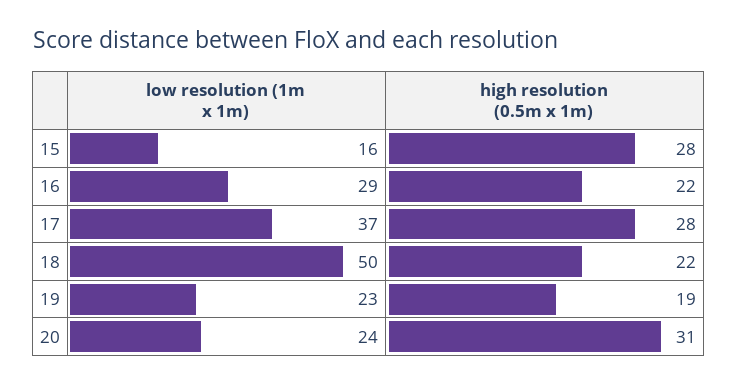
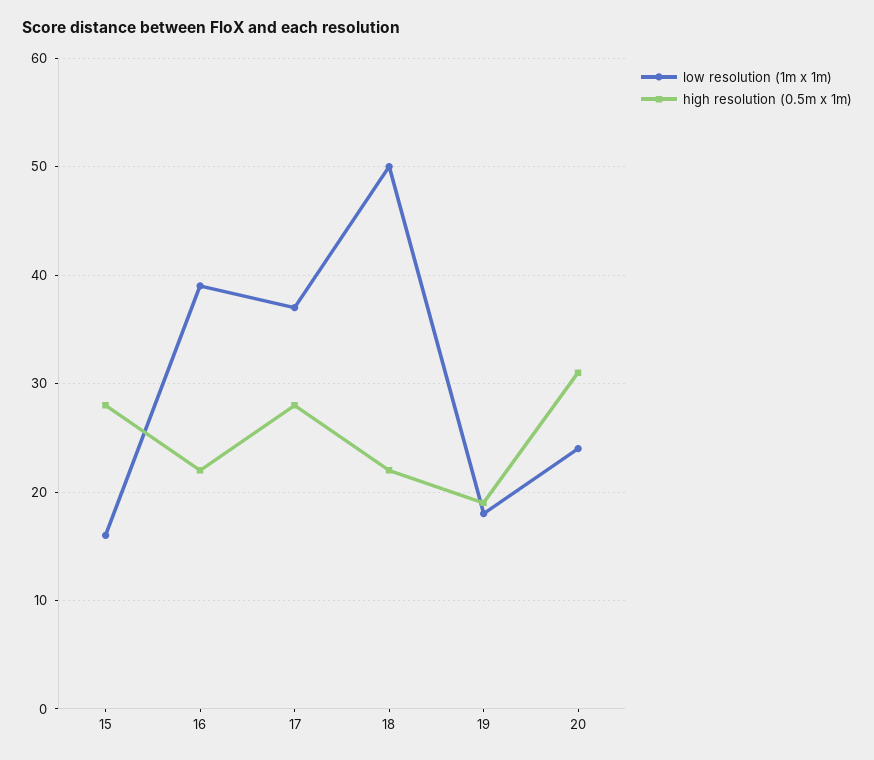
  {
    "low resolution (1m x 1m)": {
      "15": 16,
-     "16": 29,
+     "16": 39,
      "17": 37,
      "18": 50,
-     "19": 23,
+     "19": 18,
      "20": 24
    },
    "high resolution (0.5m x 1m)": {
      "15": 28,
      "16": 22,
      "17": 28,
      "18": 22,
      "19": 19,
      "20": 31
    }
  }

